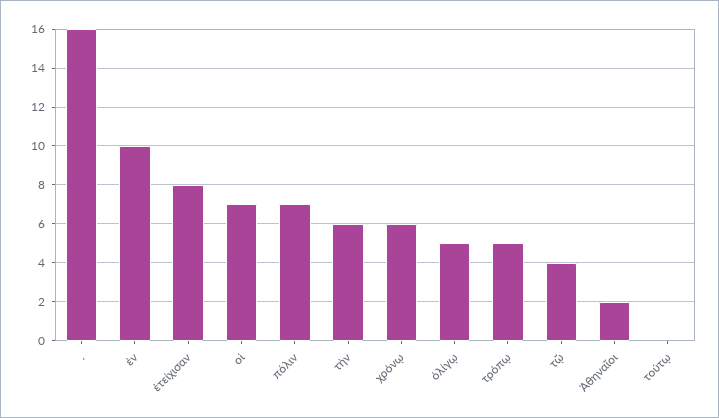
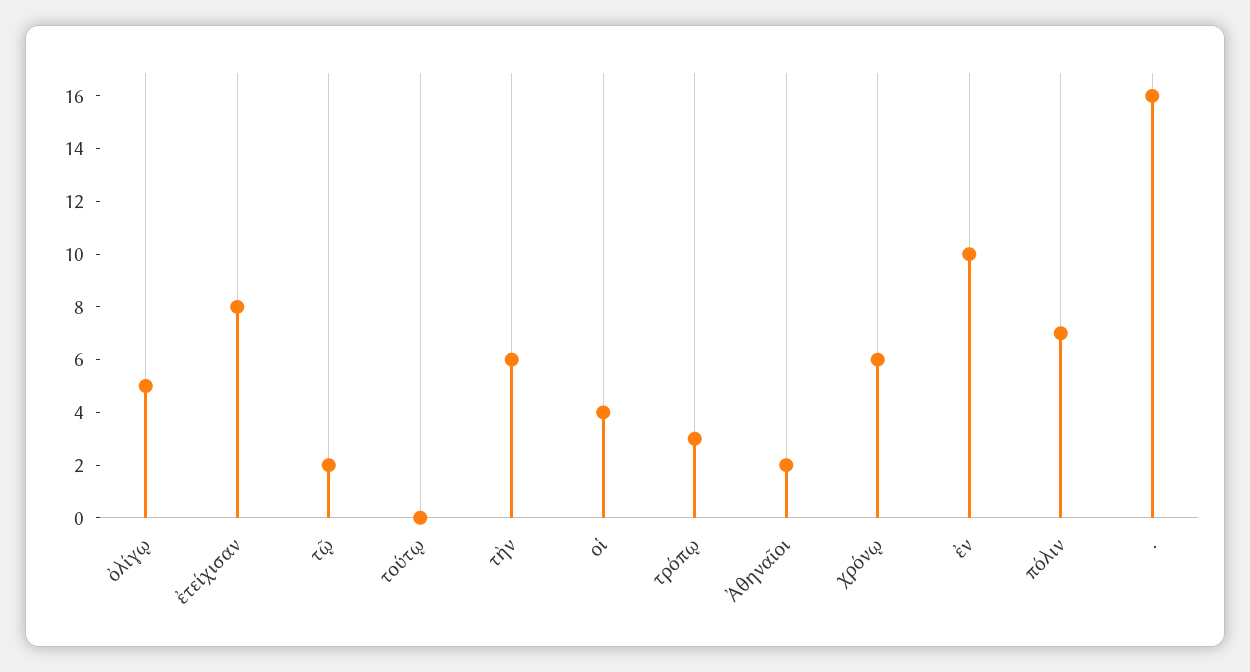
  {
    ".": 16,
    "ἐν": 10,
    "ἐτείχισαν": 8,
-   "οἱ": 7,
+   "οἱ": 4,
    "πόλιν": 7,
    "τὴν": 6,
    "χρόνῳ": 6,
    "ὀλίγῳ": 5,
-   "τρόπῳ": 5,
+   "τρόπῳ": 3,
-   "τῷ": 4,
+   "τῷ": 2,
    "Ἀθηναῖοι": 2,
    "τούτῳ": 0
  }

